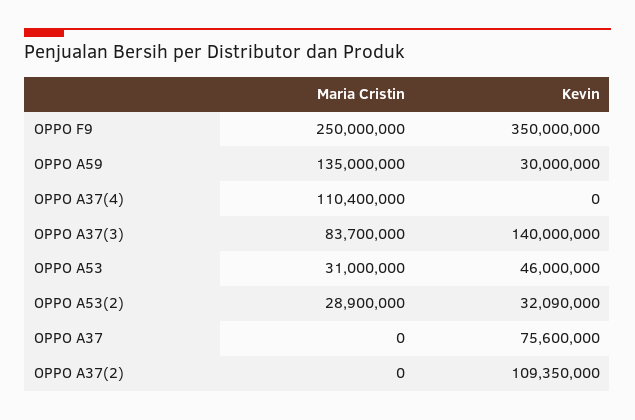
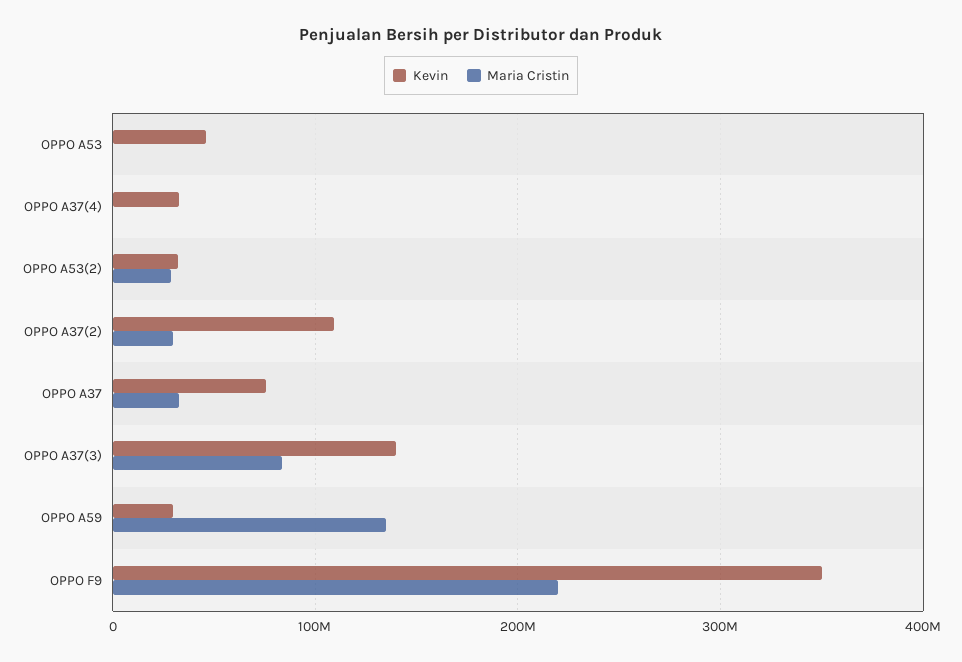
  {
    "Maria Cristin": {
-     "OPPO F9": 250000000,
+     "OPPO F9": 220000000,
      "OPPO A59": 135000000,
-     "OPPO A37(4)": 110400000,
+     "OPPO A37(4)": 0,
      "OPPO A37(3)": 83700000,
-     "OPPO A53": 31000000,
+     "OPPO A53": 0,
      "OPPO A53(2)": 28900000,
-     "OPPO A37": 0,
+     "OPPO A37": 30000000,
-     "OPPO A37(2)": 0
+     "OPPO A37(2)": 30000000
    },
    "Kevin": {
      "OPPO F9": 350000000,
      "OPPO A59": 30000000,
-     "OPPO A37(4)": 0,
+     "OPPO A37(4)": 30000000,
      "OPPO A37(3)": 140000000,
      "OPPO A53": 46000000,
      "OPPO A53(2)": 32090000,
      "OPPO A37": 75600000,
      "OPPO A37(2)": 109350000
    }
  }

